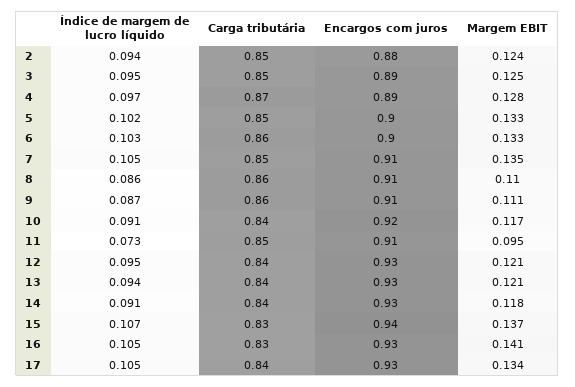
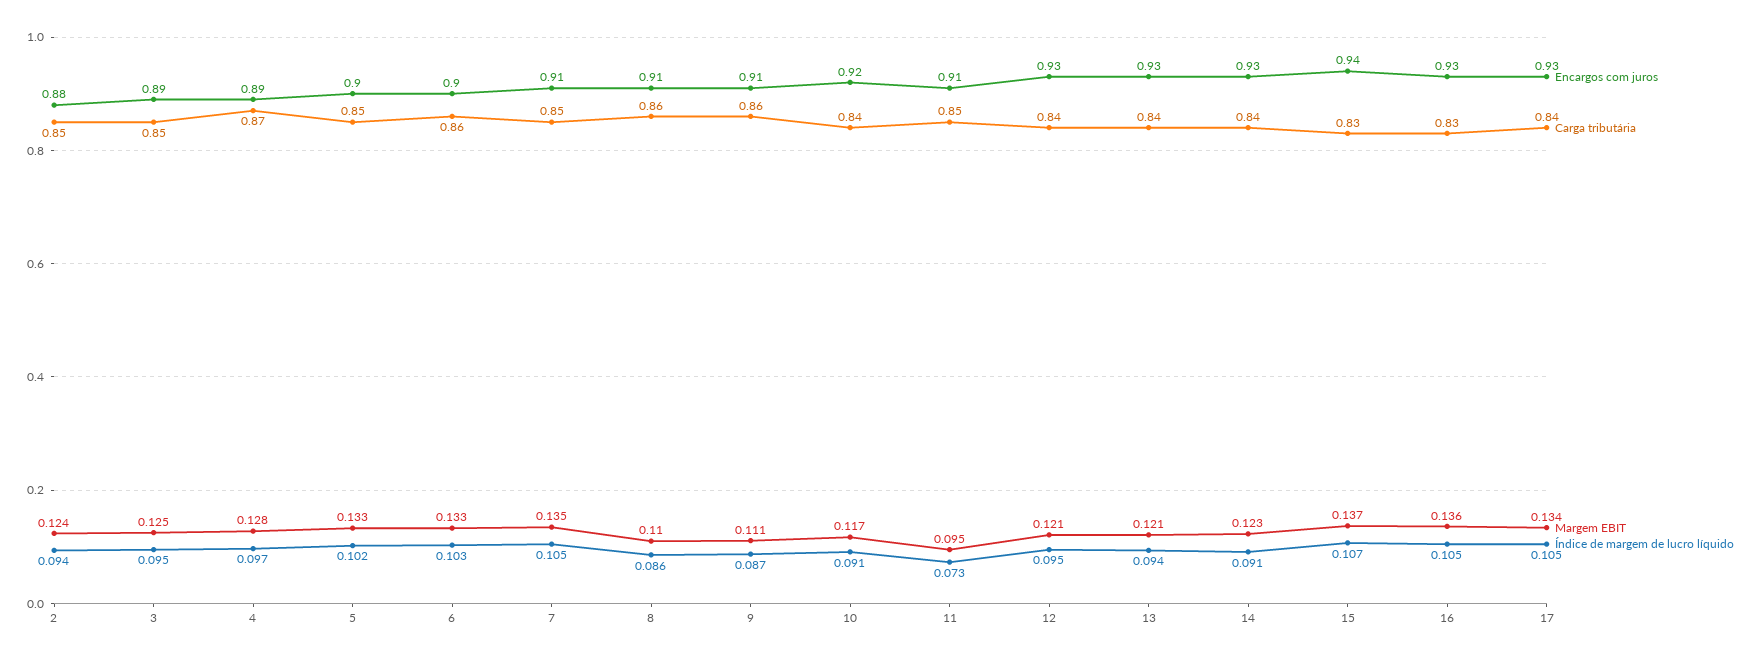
  {
    "Índice de margem de lucro líquido": {
      "2": 0.094,
      "3": 0.095,
      "4": 0.097,
      "5": 0.102,
      "6": 0.103,
      "7": 0.105,
      "8": 0.086,
      "9": 0.087,
      "10": 0.091,
      "11": 0.073,
      "12": 0.095,
      "13": 0.094,
      "14": 0.091,
      "15": 0.107,
      "16": 0.105,
      "17": 0.105
    },
    "Carga tributária": {
      "2": 0.85,
      "3": 0.85,
      "4": 0.87,
      "5": 0.85,
      "6": 0.86,
      "7": 0.85,
      "8": 0.86,
      "9": 0.86,
      "10": 0.84,
      "11": 0.85,
      "12": 0.84,
      "13": 0.84,
      "14": 0.84,
      "15": 0.83,
      "16": 0.83,
      "17": 0.84
    },
    "Encargos com juros": {
      "2": 0.88,
      "3": 0.89,
      "4": 0.89,
      "5": 0.9,
      "6": 0.9,
      "7": 0.91,
      "8": 0.91,
      "9": 0.91,
      "10": 0.92,
      "11": 0.91,
      "12": 0.93,
      "13": 0.93,
      "14": 0.93,
      "15": 0.94,
      "16": 0.93,
      "17": 0.93
    },
    "Margem EBIT": {
      "2": 0.124,
      "3": 0.125,
      "4": 0.128,
      "5": 0.133,
      "6": 0.133,
      "7": 0.135,
      "8": 0.11,
      "9": 0.111,
      "10": 0.117,
      "11": 0.095,
      "12": 0.121,
      "13": 0.121,
-     "14": 0.118,
+     "14": 0.123,
      "15": 0.137,
-     "16": 0.141,
+     "16": 0.136,
      "17": 0.134
    }
  }

